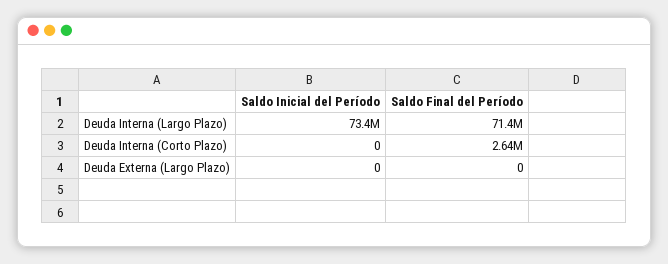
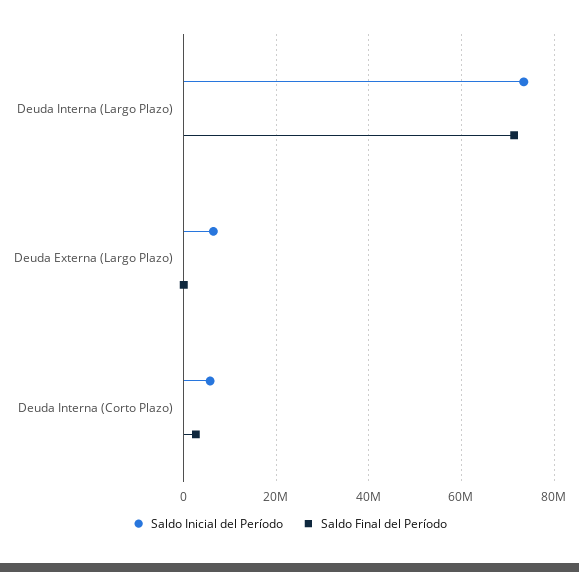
  {
    "Saldo Inicial del Período": {
      "Deuda Interna (Largo Plazo)": 73400000,
-     "Deuda Interna (Corto Plazo)": 0,
+     "Deuda Interna (Corto Plazo)": 6000000,
-     "Deuda Externa (Largo Plazo)": 0
+     "Deuda Externa (Largo Plazo)": 6000000
    },
    "Saldo Final del Período": {
      "Deuda Interna (Largo Plazo)": 71400000,
      "Deuda Interna (Corto Plazo)": 2640000,
      "Deuda Externa (Largo Plazo)": 0
    }
  }

